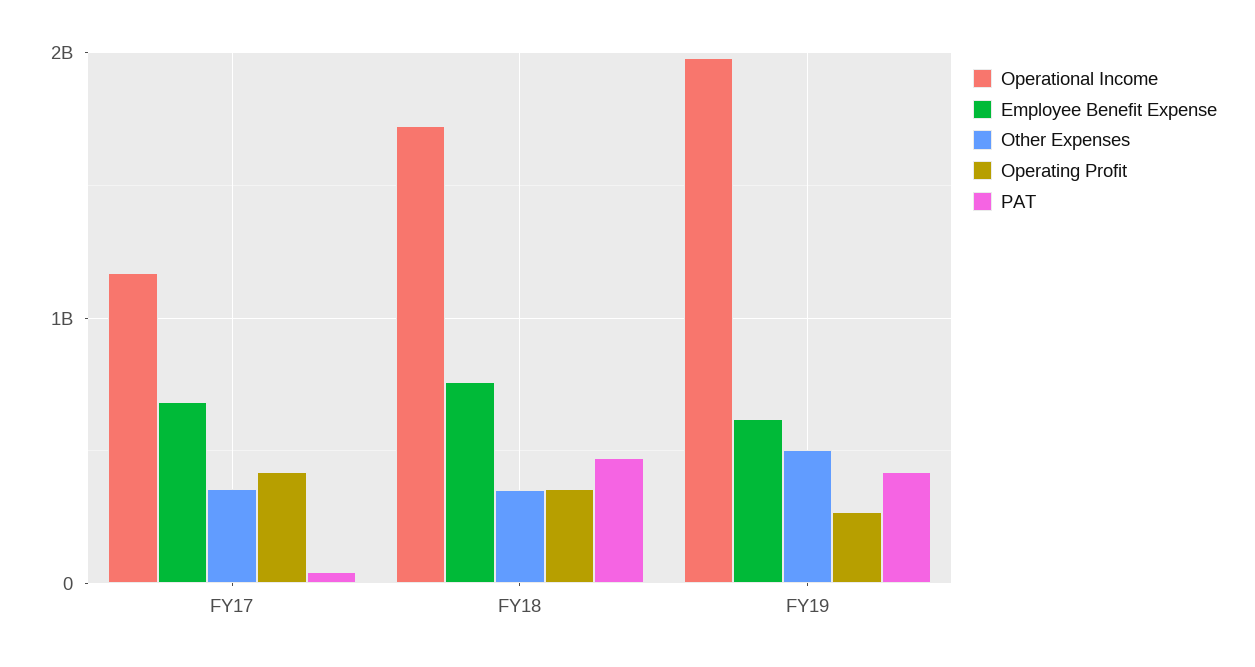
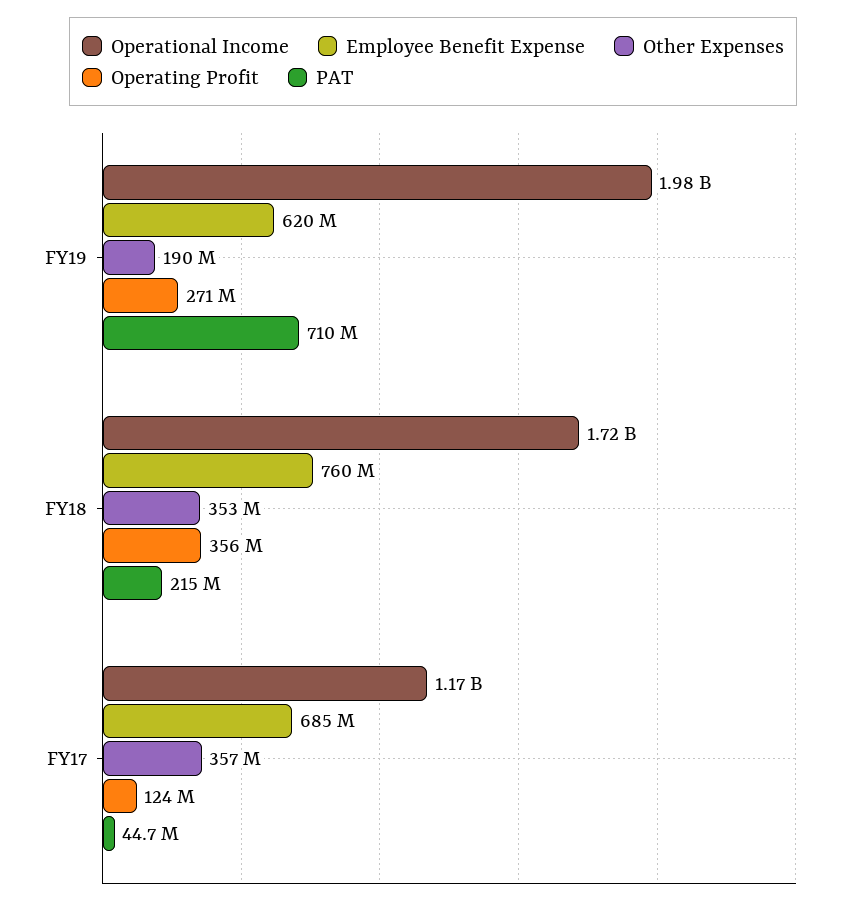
  {
    "Operational Income": {
      "FY17": 1170000000,
      "FY18": 1720000000,
      "FY19": 1980000000
    },
    "Employee Benefit Expense": {
      "FY17": 685000000,
      "FY18": 760000000,
      "FY19": 620000000
    },
    "Other Expenses": {
      "FY17": 357000000,
      "FY18": 353000000,
-     "FY19": 500000000
+     "FY19": 190000000
    },
    "Operating Profit": {
-     "FY17": 400000000,
+     "FY17": 124000000,
      "FY18": 356000000,
      "FY19": 271000000
    },
    "PAT": {
      "FY17": 44700000,
-     "FY18": 500000000,
+     "FY18": 215000000,
-     "FY19": 400000000
+     "FY19": 710000000
    }
  }

